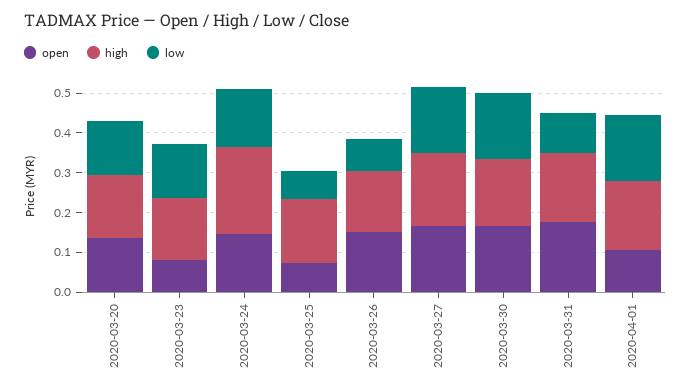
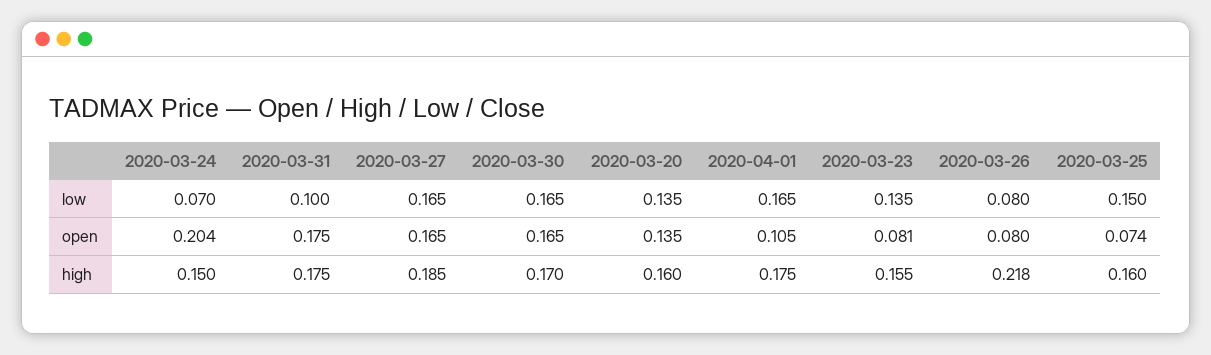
  {
    "open": {
      "2020-03-20": 0.135,
      "2020-03-23": 0.081,
-     "2020-03-24": 0.15,
+     "2020-03-24": 0.204,
      "2020-03-25": 0.074,
-     "2020-03-26": 0.15,
+     "2020-03-26": 0.08,
      "2020-03-27": 0.165,
      "2020-03-30": 0.165,
      "2020-03-31": 0.175,
      "2020-04-01": 0.105
    },
    "high": {
      "2020-03-20": 0.16,
      "2020-03-23": 0.155,
-     "2020-03-24": 0.225,
+     "2020-03-24": 0.15,
      "2020-03-25": 0.16,
-     "2020-03-26": 0.15,
+     "2020-03-26": 0.218,
      "2020-03-27": 0.185,
      "2020-03-30": 0.17,
      "2020-03-31": 0.175,
      "2020-04-01": 0.175
    },
    "low": {
      "2020-03-20": 0.135,
      "2020-03-23": 0.135,
-     "2020-03-24": 0.15,
+     "2020-03-24": 0.07,
-     "2020-03-25": 0.075,
+     "2020-03-25": 0.15,
      "2020-03-26": 0.08,
      "2020-03-27": 0.165,
      "2020-03-30": 0.165,
      "2020-03-31": 0.1,
      "2020-04-01": 0.165
    }
  }

